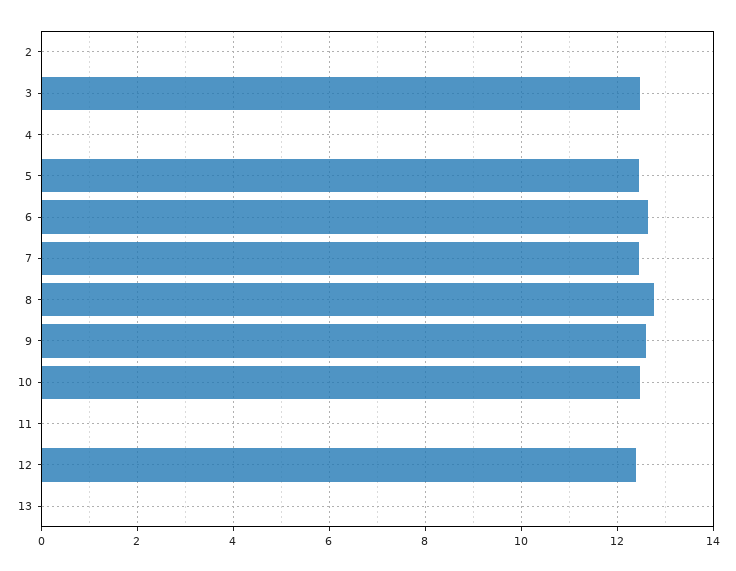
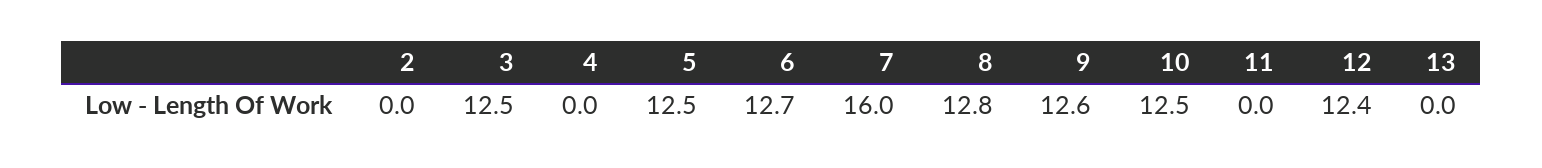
  {
    "2": 0,
    "3": 12.5,
    "4": 0,
    "5": 12.5,
    "6": 12.7,
-   "7": 12.4,
+   "7": 16,
    "8": 12.8,
    "9": 12.6,
    "10": 12.5,
    "11": 0,
    "12": 12.4,
    "13": 0
  }

